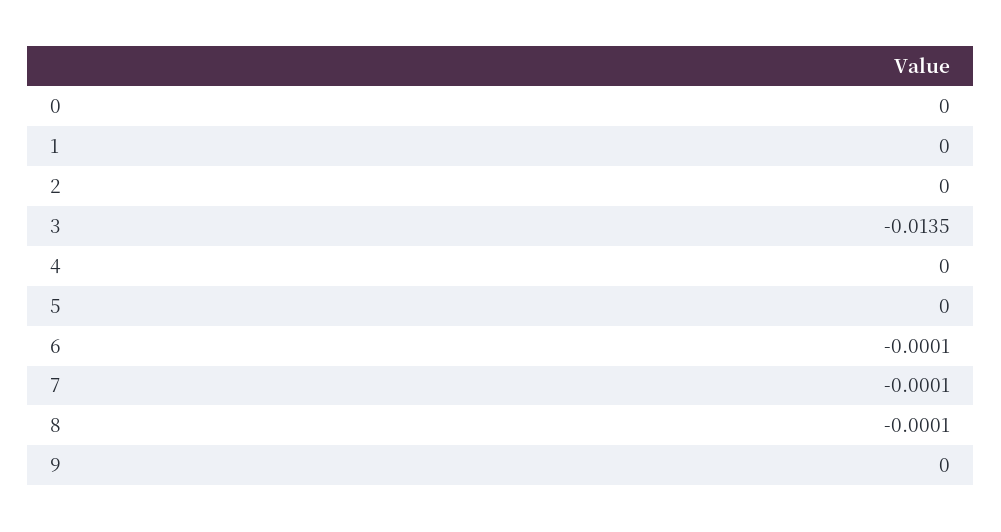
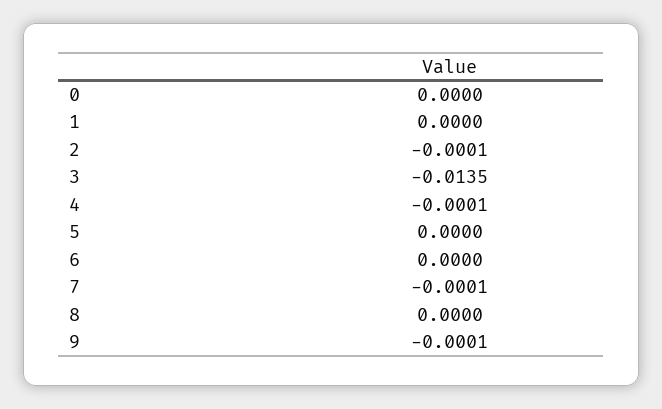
  {
    "0": 0,
    "1": 0,
-   "2": 0,
+   "2": -0.0001,
    "3": -0.0135,
-   "4": 0,
+   "4": -0.0001,
    "5": 0,
-   "6": -0.0001,
+   "6": 0,
    "7": -0.0001,
-   "8": -0.0001,
+   "8": 0,
-   "9": 0
+   "9": -0.0001
  }

